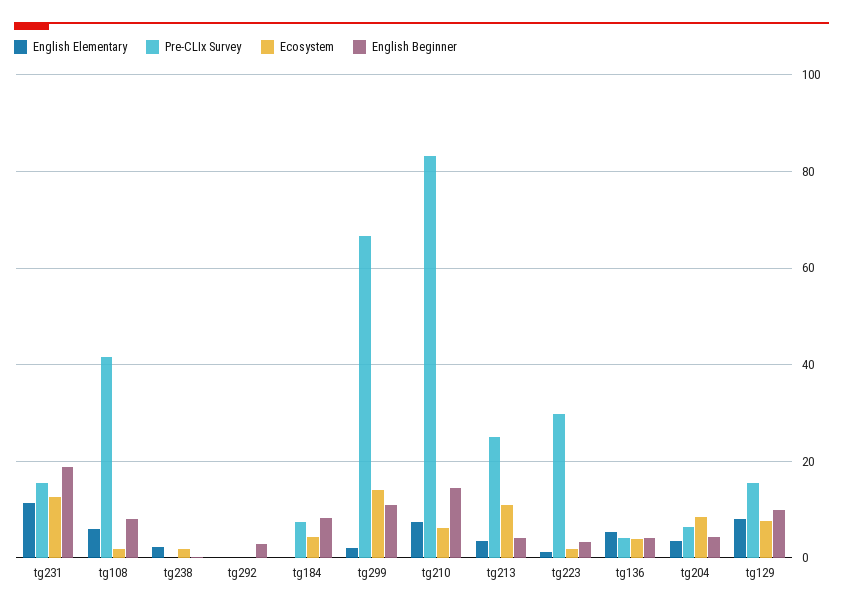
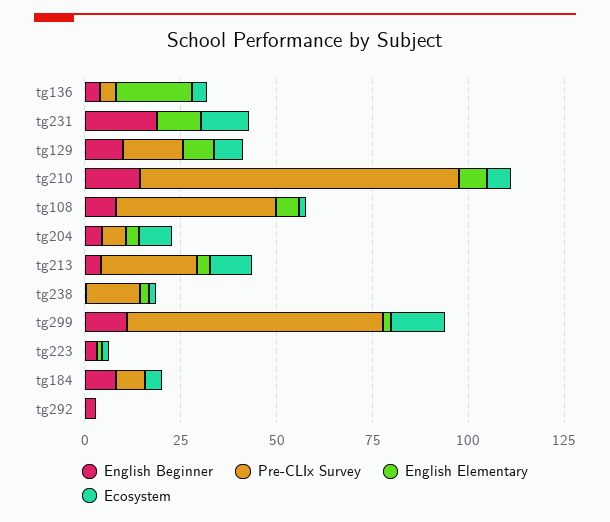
  {
    "English Elementary": {
      "tg231": 12,
      "tg108": 6,
      "tg238": 2,
      "tg292": 0,
      "tg184": 0,
      "tg299": 2,
      "tg210": 8,
      "tg213": 4,
      "tg223": 2,
-     "tg136": 6,
+     "tg136": 20,
      "tg204": 4,
      "tg129": 8
    },
    "Pre-CLIx Survey": {
-     "tg231": 16,
+     "tg231": 0,
      "tg108": 42,
-     "tg238": 0,
+     "tg238": 15,
      "tg292": 0,
      "tg184": 8,
      "tg299": 66,
      "tg210": 84,
      "tg213": 26,
-     "tg223": 30,
+     "tg223": 0,
      "tg136": 4,
      "tg204": 6,
      "tg129": 16
    },
    "Ecosystem": {
      "tg231": 12,
      "tg108": 2,
      "tg238": 2,
      "tg292": 0,
      "tg184": 4,
      "tg299": 14,
      "tg210": 6,
      "tg213": 10,
      "tg223": 2,
      "tg136": 4,
      "tg204": 8,
      "tg129": 8
    },
    "English Beginner": {
      "tg231": 18,
      "tg108": 8,
      "tg238": 0,
      "tg292": 2,
      "tg184": 8,
      "tg299": 12,
      "tg210": 14,
      "tg213": 4,
      "tg223": 4,
      "tg136": 4,
      "tg204": 4,
      "tg129": 10
    }
  }

